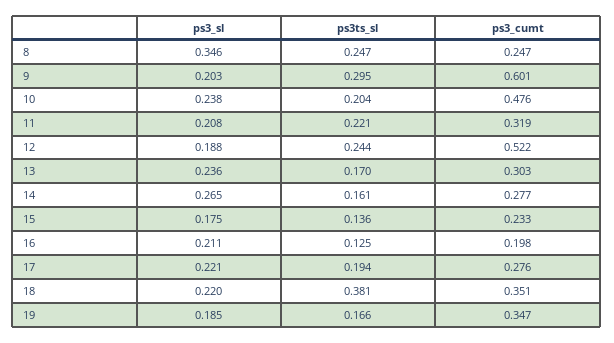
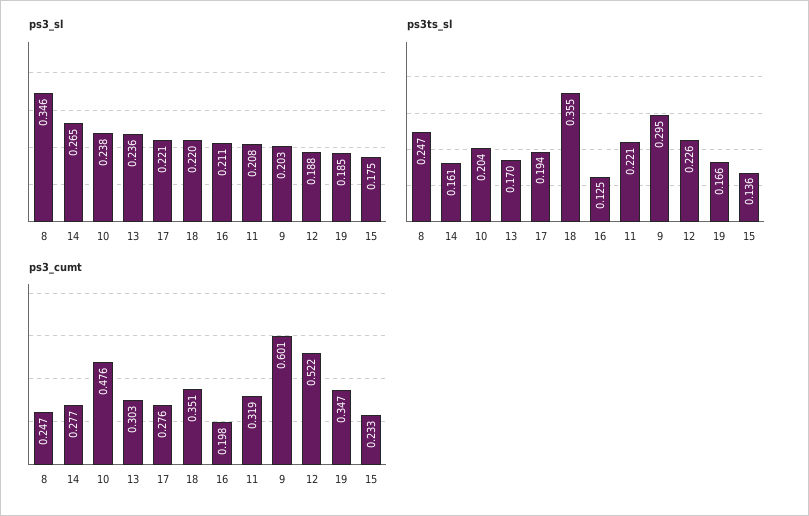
  {
    "ps3_sl": {
      "8": 0.346,
      "9": 0.203,
      "10": 0.238,
      "11": 0.208,
      "12": 0.188,
      "13": 0.236,
      "14": 0.265,
      "15": 0.175,
      "16": 0.211,
      "17": 0.221,
      "18": 0.22,
      "19": 0.185
    },
    "ps3ts_sl": {
      "8": 0.247,
      "9": 0.295,
      "10": 0.204,
      "11": 0.221,
-     "12": 0.244,
+     "12": 0.226,
      "13": 0.17,
      "14": 0.161,
      "15": 0.136,
      "16": 0.125,
      "17": 0.194,
-     "18": 0.381,
+     "18": 0.355,
      "19": 0.166
    },
    "ps3_cumt": {
      "8": 0.247,
      "9": 0.601,
      "10": 0.476,
      "11": 0.319,
      "12": 0.522,
      "13": 0.303,
      "14": 0.277,
      "15": 0.233,
      "16": 0.198,
      "17": 0.276,
      "18": 0.351,
      "19": 0.347
    }
  }

